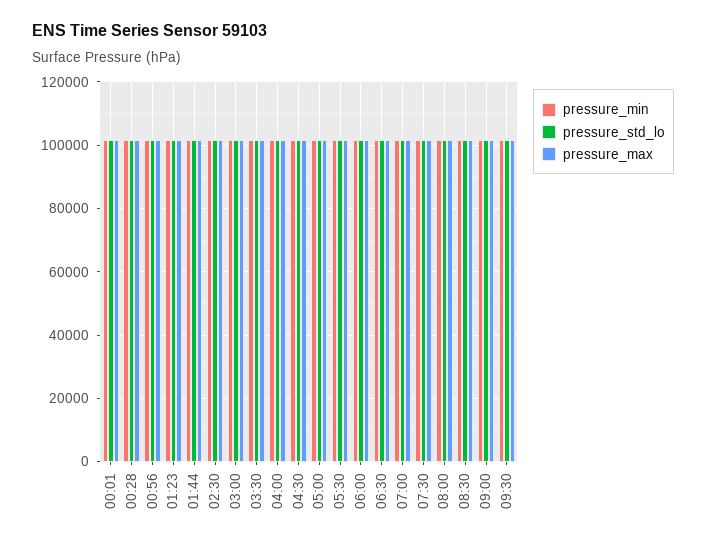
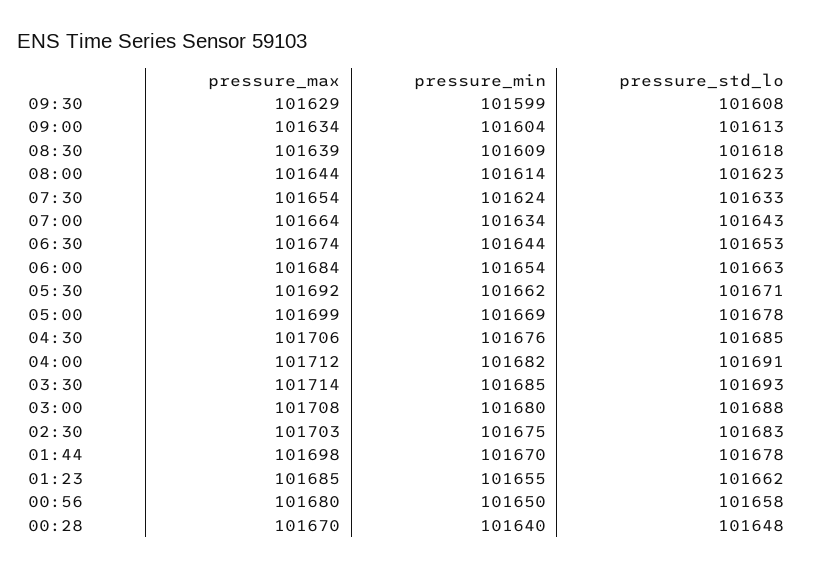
  {
    "pressure_min": {
-     "00:01": 102000,
      "00:28": 101640,
      "00:56": 101650,
      "01:23": 101655,
      "01:44": 101670,
      "02:30": 101675,
      "03:00": 101680,
      "03:30": 101685,
      "04:00": 101682,
      "04:30": 101676,
      "05:00": 101669,
      "05:30": 101662,
      "06:00": 101654,
      "06:30": 101644,
      "07:00": 101634,
      "07:30": 101624,
      "08:00": 101614,
      "08:30": 101609,
      "09:00": 101604,
      "09:30": 101599
    },
    "pressure_std_lo": {
-     "00:01": 102000,
      "00:28": 101648,
      "00:56": 101658,
      "01:23": 101662,
      "01:44": 101678,
      "02:30": 101683,
      "03:00": 101688,
      "03:30": 101693,
      "04:00": 101691,
      "04:30": 101685,
      "05:00": 101678,
      "05:30": 101671,
      "06:00": 101663,
      "06:30": 101653,
      "07:00": 101643,
      "07:30": 101633,
      "08:00": 101623,
      "08:30": 101618,
      "09:00": 101613,
      "09:30": 101608
    },
    "pressure_max": {
-     "00:01": 102000,
      "00:28": 101670,
      "00:56": 101680,
      "01:23": 101685,
      "01:44": 101698,
      "02:30": 101703,
      "03:00": 101708,
      "03:30": 101714,
      "04:00": 101712,
      "04:30": 101706,
      "05:00": 101699,
      "05:30": 101692,
      "06:00": 101684,
      "06:30": 101674,
      "07:00": 101664,
      "07:30": 101654,
      "08:00": 101644,
      "08:30": 101639,
      "09:00": 101634,
      "09:30": 101629
    }
  }

